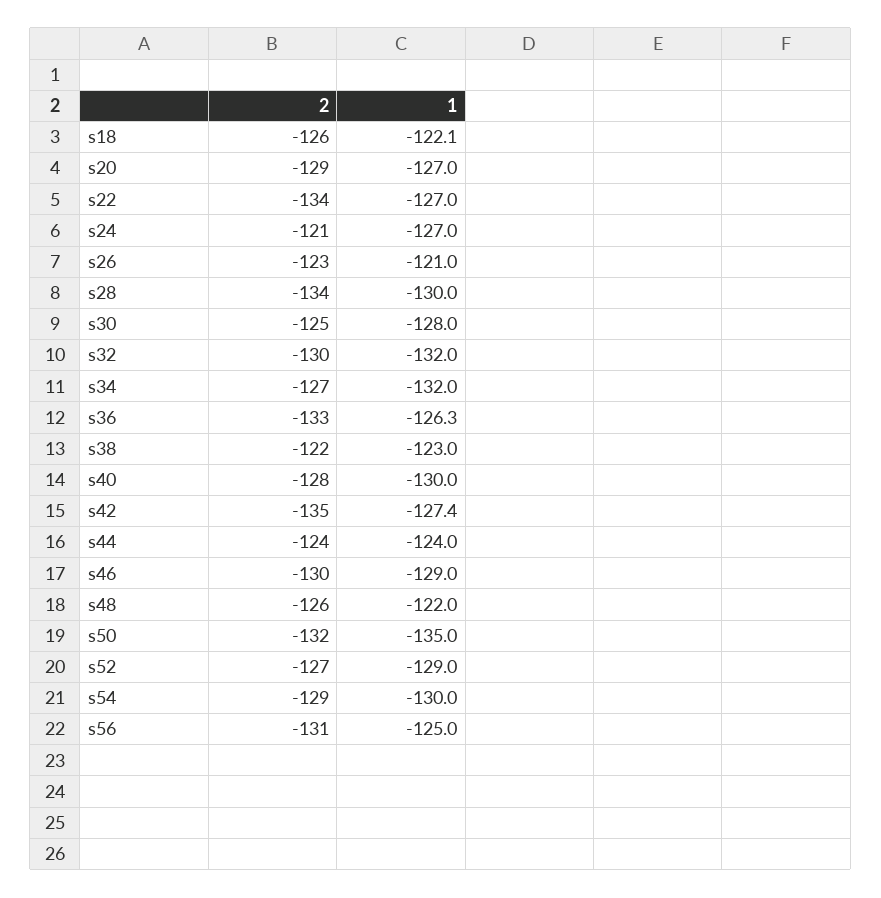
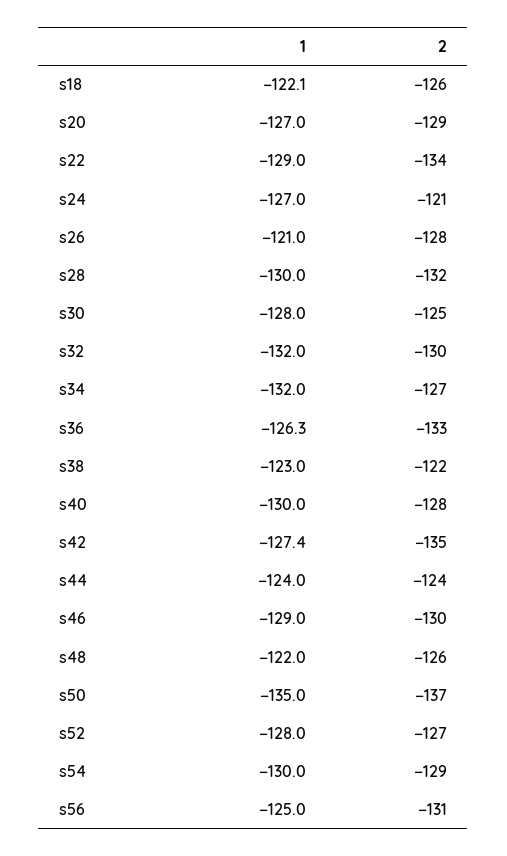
  {
    "2": {
      "s18": -126,
      "s20": -129,
      "s22": -134,
      "s24": -121,
-     "s26": -123,
+     "s26": -128,
-     "s28": -134,
+     "s28": -132,
      "s30": -125,
      "s32": -130,
      "s34": -127,
      "s36": -133,
      "s38": -122,
      "s40": -128,
      "s42": -135,
      "s44": -124,
      "s46": -130,
      "s48": -126,
-     "s50": -132,
+     "s50": -137,
      "s52": -127,
      "s54": -129,
      "s56": -131
    },
    "1": {
      "s18": -122.1,
      "s20": -127,
-     "s22": -127,
+     "s22": -129,
      "s24": -127,
      "s26": -121,
      "s28": -130,
      "s30": -128,
      "s32": -132,
      "s34": -132,
      "s36": -126.3,
      "s38": -123,
      "s40": -130,
      "s42": -127.4,
      "s44": -124,
      "s46": -129,
      "s48": -122,
      "s50": -135,
-     "s52": -129,
+     "s52": -128,
      "s54": -130,
      "s56": -125
    }
  }

